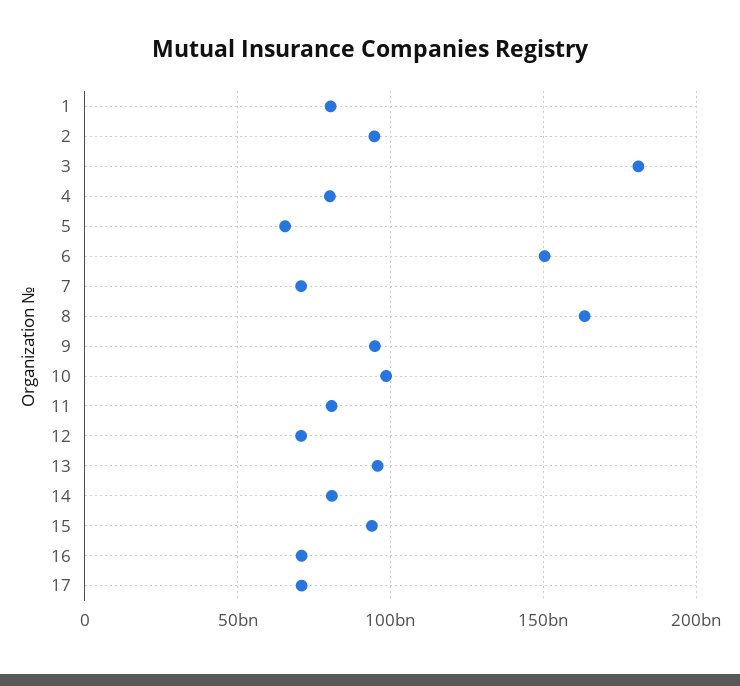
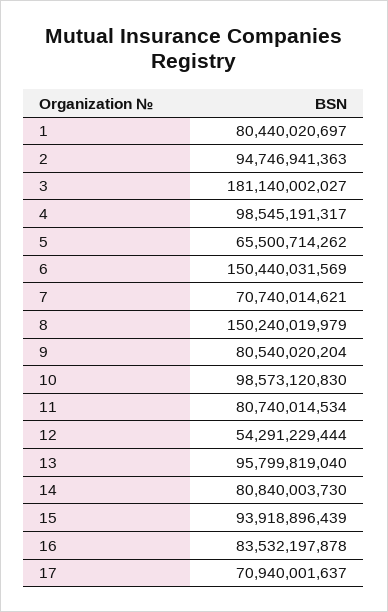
  {
    "1": 80440020697,
    "2": 94746941363,
    "3": 181140002027,
-   "4": 80000000000,
+   "4": 98545191317,
    "5": 65500714262,
    "6": 150440031569,
    "7": 70740014621,
-   "8": 165000000000,
+   "8": 150240019979,
-   "9": 95000000000,
+   "9": 80540020204,
    "10": 98573120830,
    "11": 80740014534,
-   "12": 70000000000,
+   "12": 54291229444,
    "13": 95799819040,
    "14": 80840003730,
    "15": 93918896439,
-   "16": 70000000000,
+   "16": 83532197878,
    "17": 70940001637
  }

